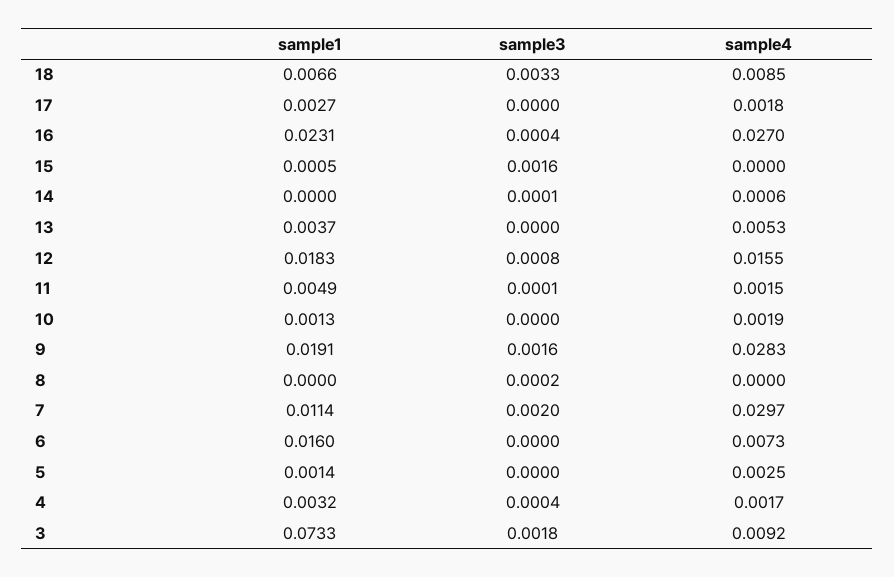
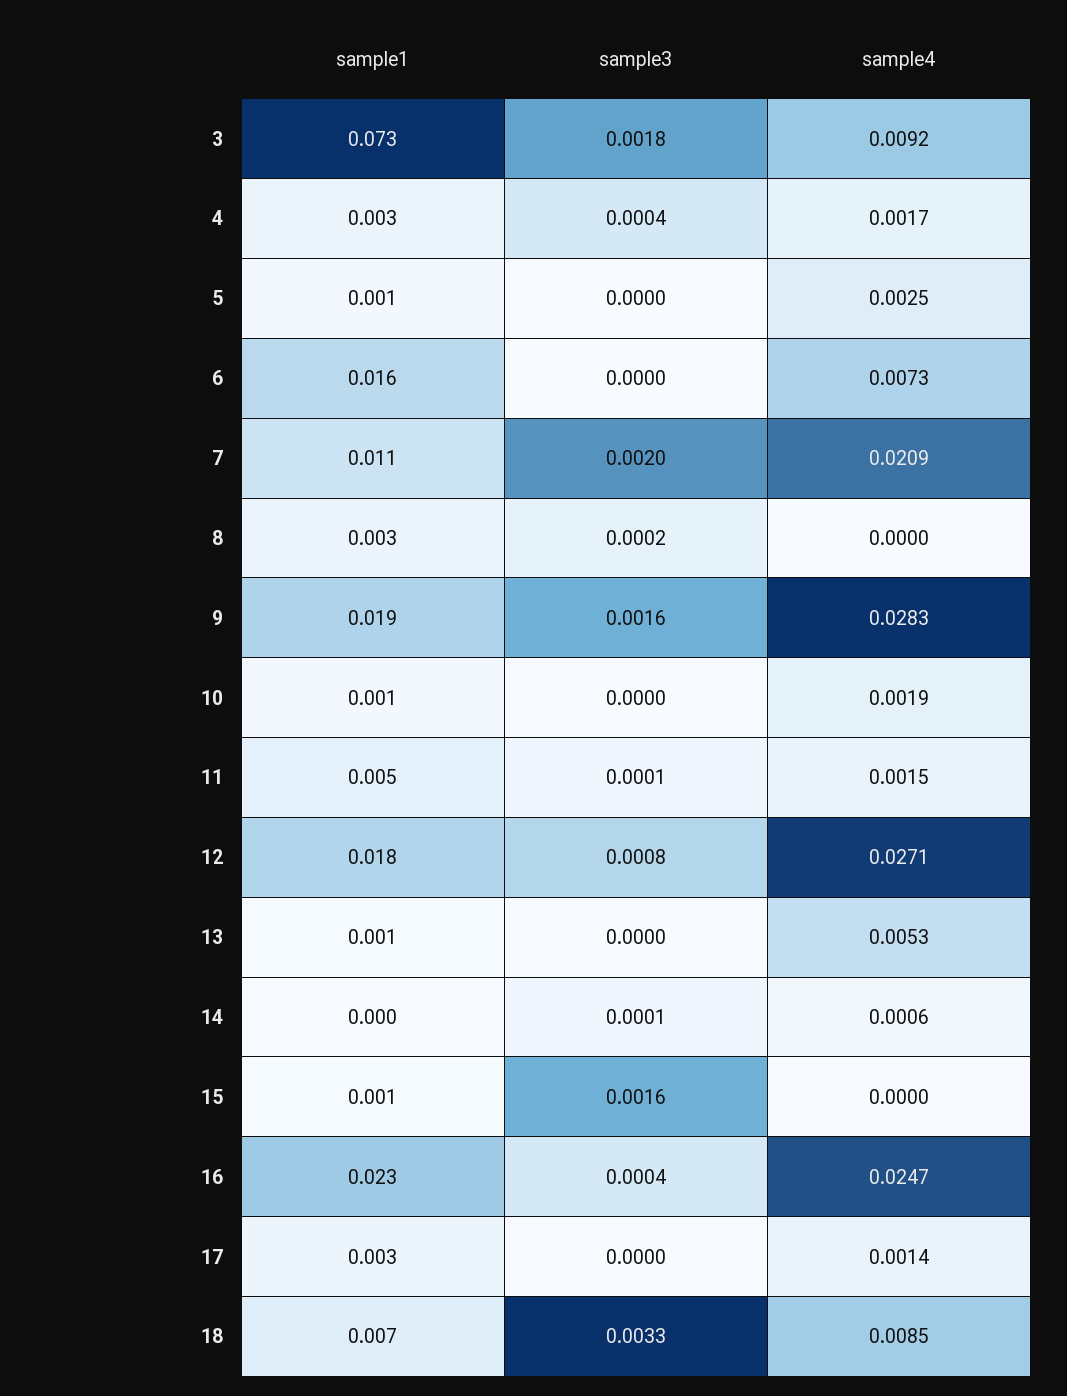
  {
    "sample1": {
      "18": 0.0066,
      "17": 0.0027,
      "16": 0.0231,
      "15": 0.0005,
      "14": 0,
-     "13": 0.0037,
+     "13": 0.001,
      "12": 0.0183,
      "11": 0.0049,
      "10": 0.0013,
      "9": 0.0191,
-     "8": 0,
+     "8": 0.003,
      "7": 0.0114,
      "6": 0.016,
      "5": 0.0014,
      "4": 0.0032,
      "3": 0.0733
    },
    "sample3": {
      "18": 0.0033,
      "17": 0,
      "16": 0.0004,
      "15": 0.0016,
      "14": 0.0001,
      "13": 0,
      "12": 0.0008,
      "11": 0.0001,
      "10": 0,
      "9": 0.0016,
      "8": 0.0002,
      "7": 0.002,
      "6": 0,
      "5": 0,
      "4": 0.0004,
      "3": 0.0018
    },
    "sample4": {
      "18": 0.0085,
-     "17": 0.0018,
+     "17": 0.0014,
-     "16": 0.027,
+     "16": 0.0247,
      "15": 0,
      "14": 0.0006,
      "13": 0.0053,
-     "12": 0.0155,
+     "12": 0.0271,
      "11": 0.0015,
      "10": 0.0019,
      "9": 0.0283,
      "8": 0,
-     "7": 0.0297,
+     "7": 0.0209,
      "6": 0.0073,
      "5": 0.0025,
      "4": 0.0017,
      "3": 0.0092
    }
  }

